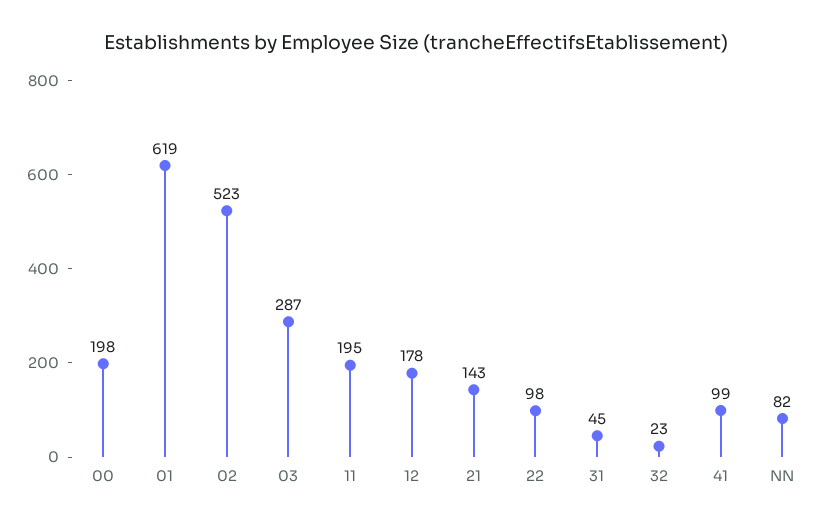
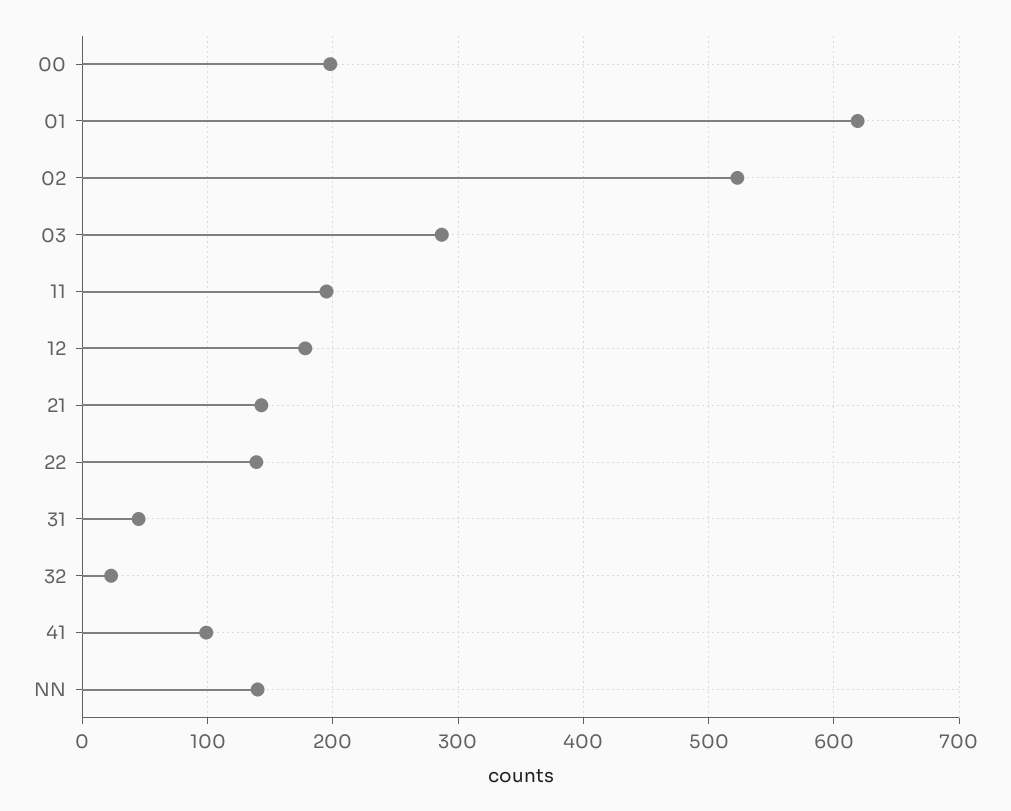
  {
    "00": 198,
    "01": 619,
    "02": 523,
    "03": 287,
    "11": 195,
    "12": 178,
    "21": 143,
-   "22": 98,
+   "22": 140,
    "31": 45,
    "32": 23,
    "41": 99,
-   "NN": 82
+   "NN": 140
  }

